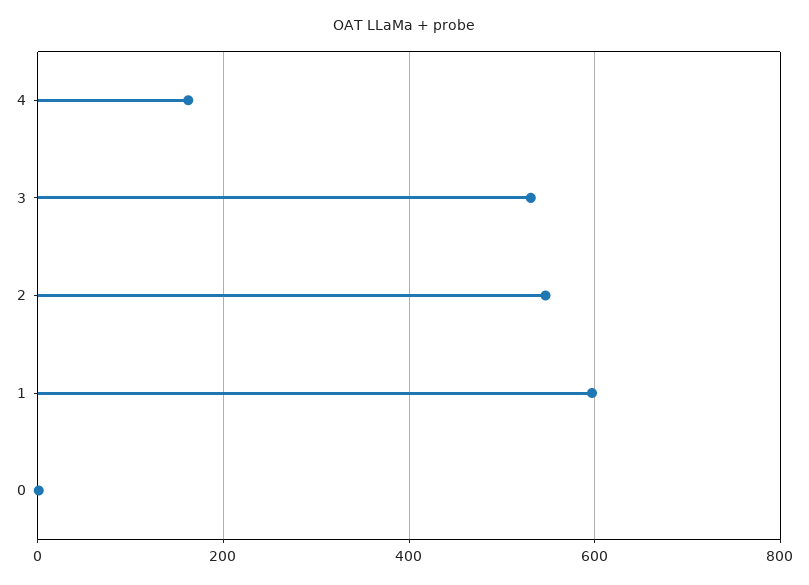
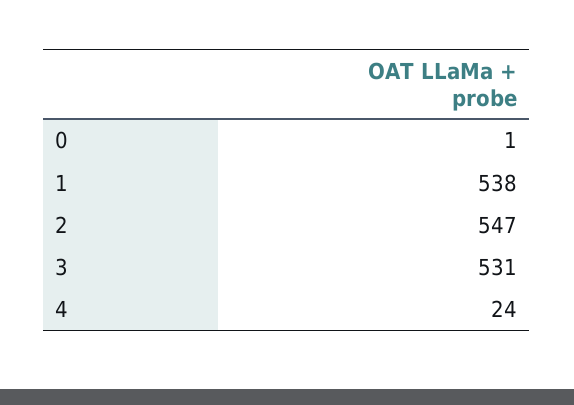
  {
-   "4": 160,
+   "4": 24,
    "3": 531,
    "2": 547,
-   "1": 600,
+   "1": 538,
    "0": 1
  }

